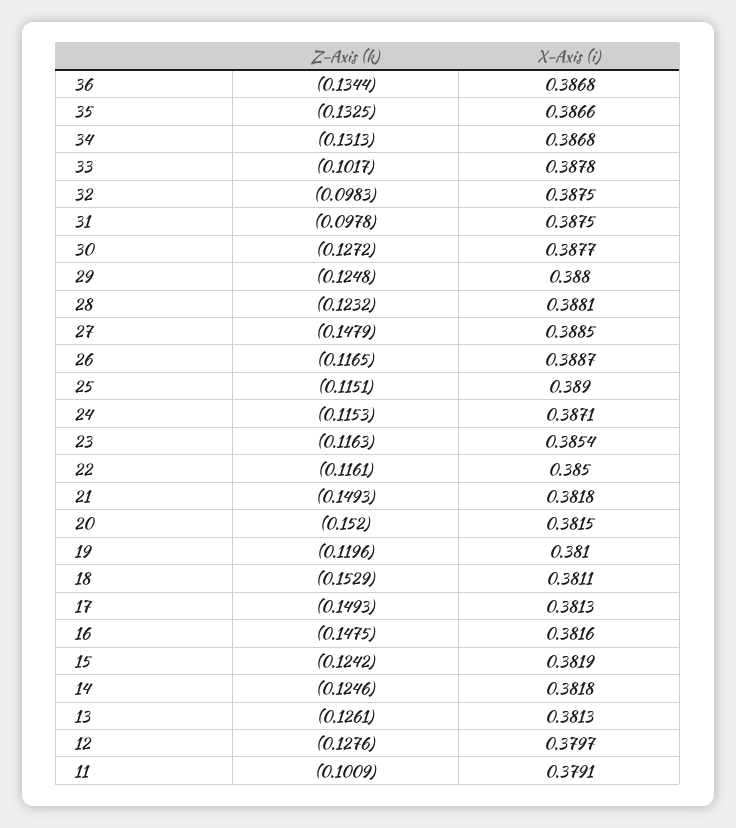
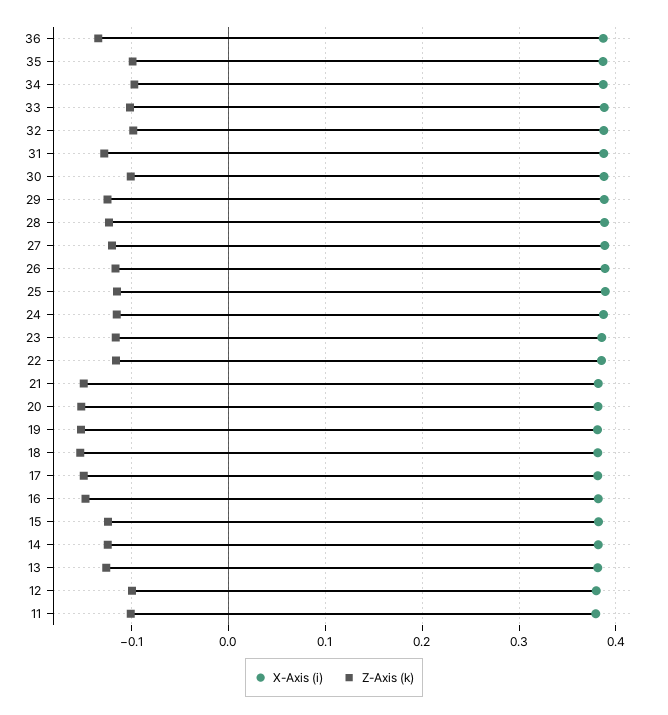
  {
    "Z-Axis (k)": {
      "36": -0.1344,
-     "35": -0.1325,
+     "35": -0.1,
-     "34": -0.1313,
+     "34": -0.1,
      "33": -0.1017,
      "32": -0.0983,
-     "31": -0.0978,
+     "31": -0.13,
-     "30": -0.1272,
+     "30": -0.1,
      "29": -0.1248,
      "28": -0.1232,
-     "27": -0.1479,
+     "27": -0.12,
      "26": -0.1165,
      "25": -0.1151,
      "24": -0.1153,
      "23": -0.1163,
      "22": -0.1161,
      "21": -0.1493,
      "20": -0.152,
-     "19": -0.1196,
+     "19": -0.15,
      "18": -0.1529,
      "17": -0.1493,
      "16": -0.1475,
      "15": -0.1242,
      "14": -0.1246,
      "13": -0.1261,
-     "12": -0.1276,
+     "12": -0.1,
      "11": -0.1009
    },
    "X-Axis (i)": {
      "36": 0.3868,
      "35": 0.3866,
      "34": 0.3868,
      "33": 0.3878,
      "32": 0.3875,
      "31": 0.3875,
      "30": 0.3877,
      "29": 0.388,
      "28": 0.3881,
      "27": 0.3885,
      "26": 0.3887,
      "25": 0.389,
      "24": 0.3871,
      "23": 0.3854,
      "22": 0.385,
      "21": 0.3818,
      "20": 0.3815,
      "19": 0.381,
      "18": 0.3811,
      "17": 0.3813,
      "16": 0.3816,
      "15": 0.3819,
      "14": 0.3818,
      "13": 0.3813,
      "12": 0.3797,
      "11": 0.3791
    }
  }

